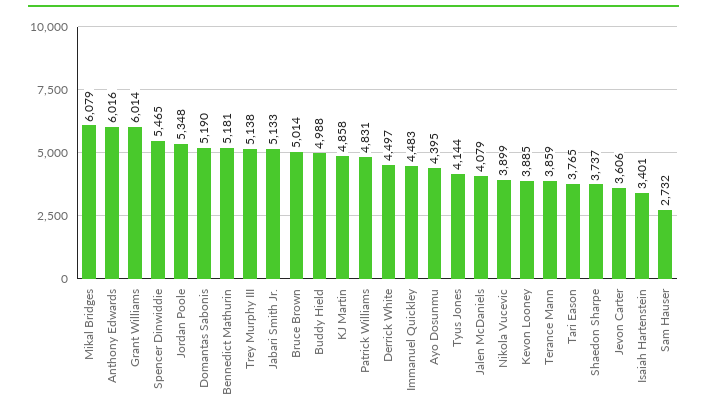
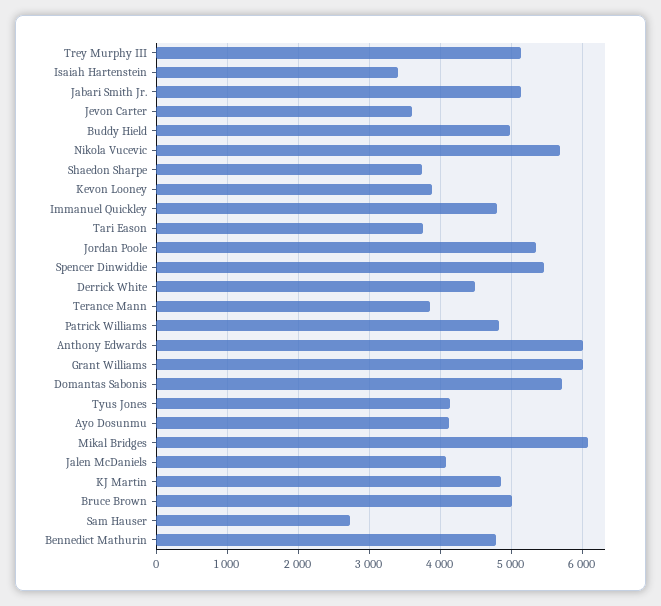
  {
    "Mikal Bridges": 6079,
    "Anthony Edwards": 6016,
    "Grant Williams": 6014,
    "Spencer Dinwiddie": 5465,
    "Jordan Poole": 5348,
-   "Domantas Sabonis": 5190,
+   "Domantas Sabonis": 5700,
-   "Bennedict Mathurin": 5181,
+   "Bennedict Mathurin": 4800,
    "Trey Murphy III": 5138,
    "Jabari Smith Jr.": 5133,
    "Bruce Brown": 5014,
    "Buddy Hield": 4988,
    "KJ Martin": 4858,
    "Patrick Williams": 4831,
    "Derrick White": 4497,
-   "Immanuel Quickley": 4483,
+   "Immanuel Quickley": 4800,
-   "Ayo Dosunmu": 4395,
+   "Ayo Dosunmu": 4100,
    "Tyus Jones": 4144,
    "Jalen McDaniels": 4079,
-   "Nikola Vucevic": 3899,
+   "Nikola Vucevic": 5700,
    "Kevon Looney": 3885,
    "Terance Mann": 3859,
    "Tari Eason": 3765,
    "Shaedon Sharpe": 3737,
    "Jevon Carter": 3606,
    "Isaiah Hartenstein": 3401,
    "Sam Hauser": 2732
  }

